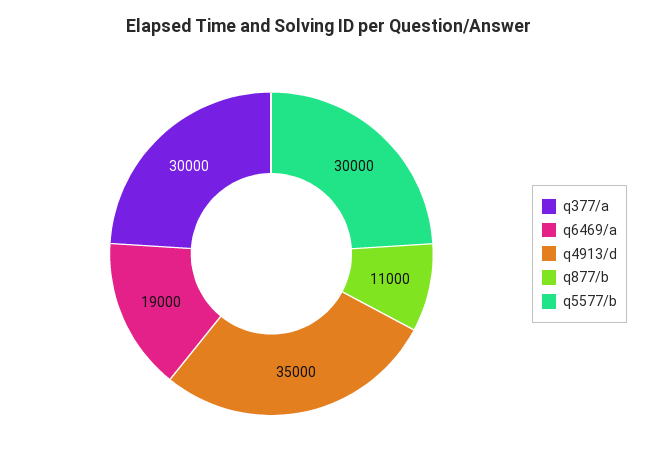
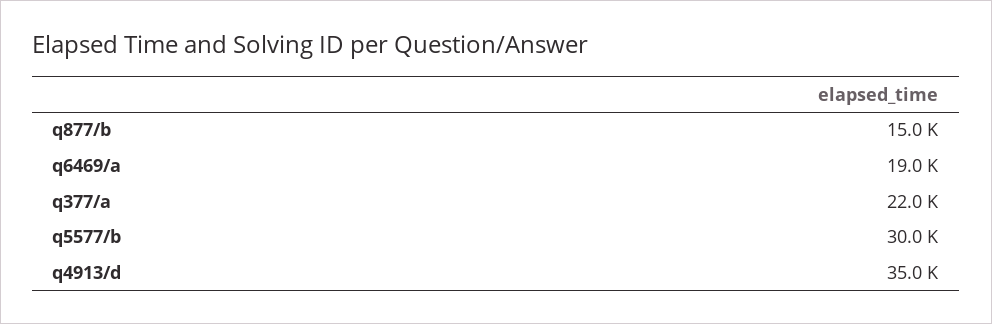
  {
-   "q377/a": 30000,
+   "q377/a": 22000,
    "q6469/a": 19000,
    "q4913/d": 35000,
-   "q877/b": 11000,
+   "q877/b": 15000,
    "q5577/b": 30000
  }

